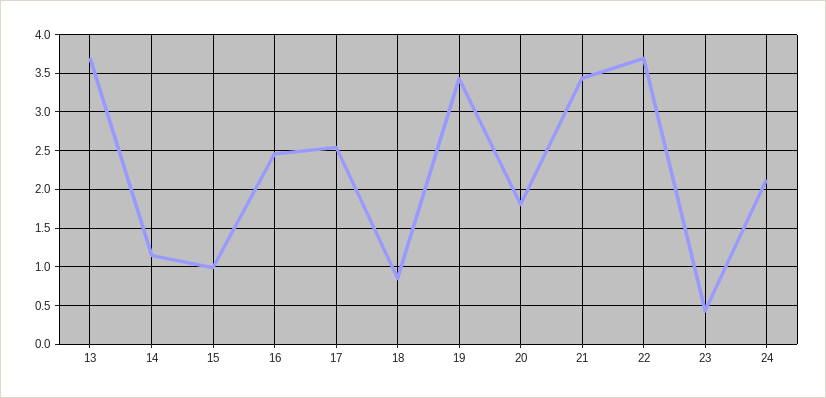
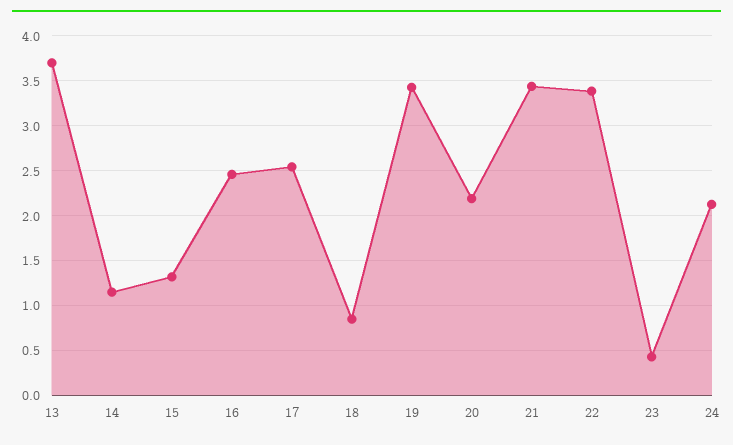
  {
    "13": 3.7,
    "14": 1.1,
-   "15": 1,
+   "15": 1.3,
    "16": 2.5,
    "17": 2.5,
    "18": 0.8,
    "19": 3.4,
-   "20": 1.8,
+   "20": 2.2,
    "21": 3.4,
-   "22": 3.7,
+   "22": 3.4,
    "23": 0.4,
    "24": 2.1
  }

